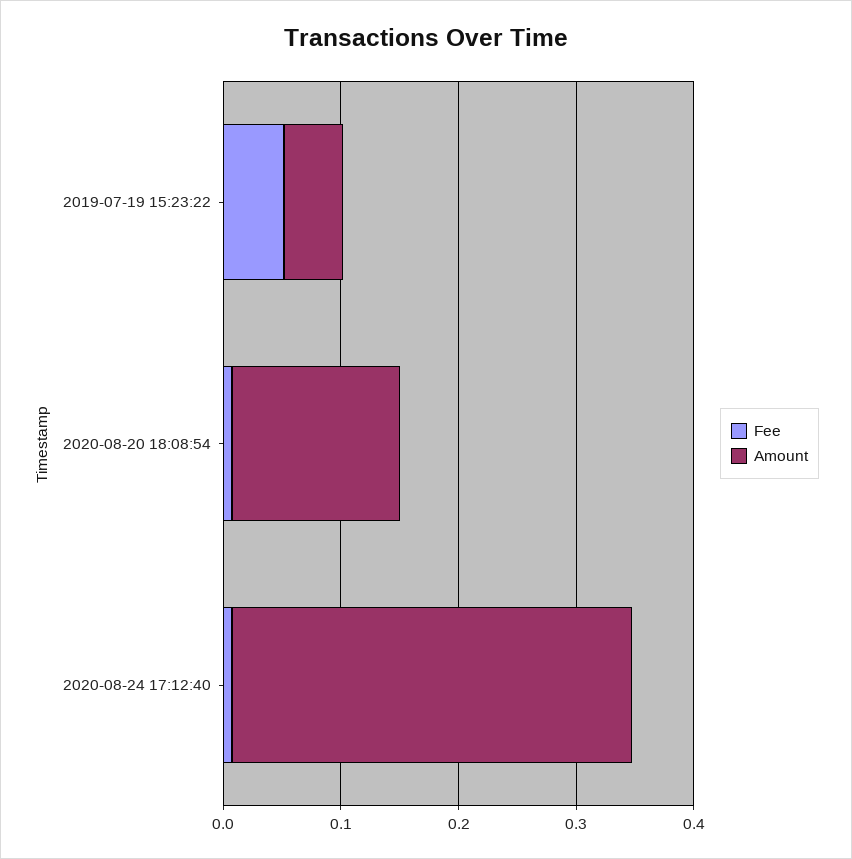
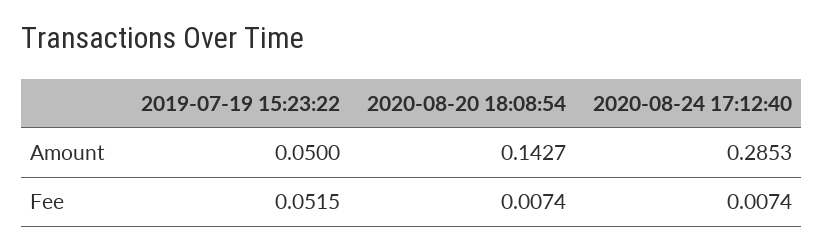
  {
    "Fee": {
      "2019-07-19 15:23:22": 0.0515,
      "2020-08-20 18:08:54": 0.0074,
      "2020-08-24 17:12:40": 0.0074
    },
    "Amount": {
      "2019-07-19 15:23:22": 0.05,
      "2020-08-20 18:08:54": 0.1427,
-     "2020-08-24 17:12:40": 0.34
+     "2020-08-24 17:12:40": 0.2853
    }
  }

